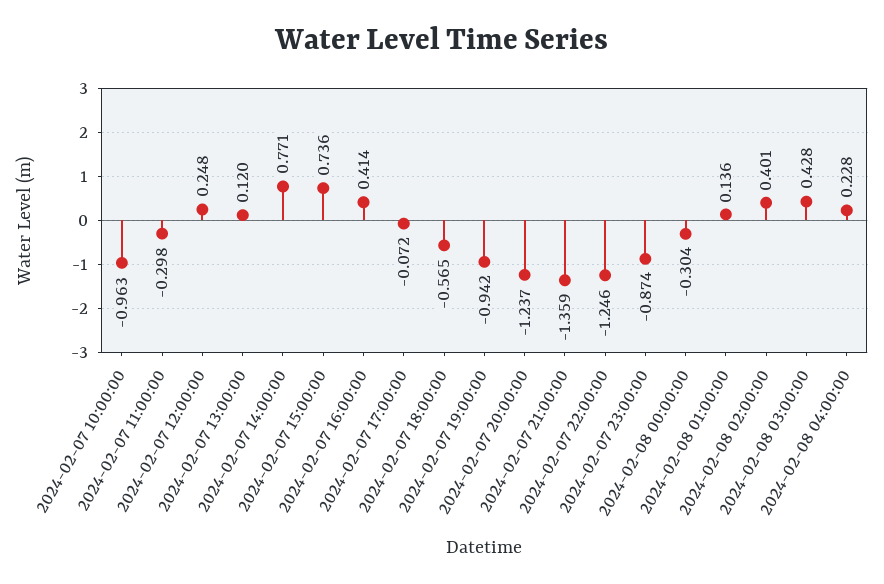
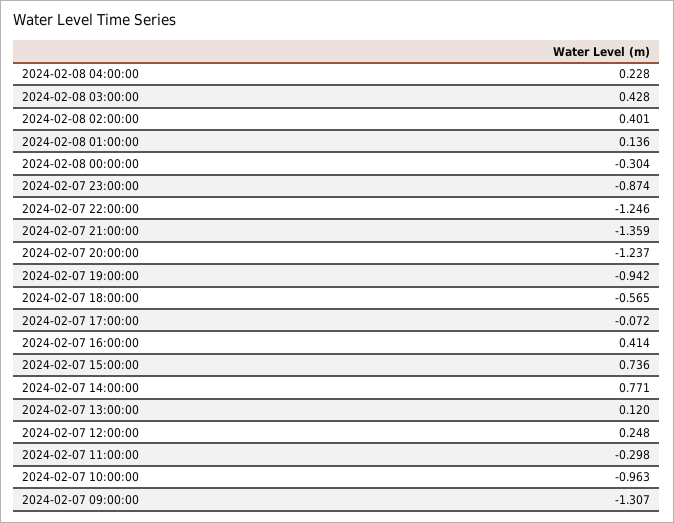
  {
    "2024-02-07 10:00:00": -0.963,
    "2024-02-07 11:00:00": -0.298,
    "2024-02-07 12:00:00": 0.248,
    "2024-02-07 13:00:00": 0.12,
    "2024-02-07 14:00:00": 0.771,
    "2024-02-07 15:00:00": 0.736,
    "2024-02-07 16:00:00": 0.414,
    "2024-02-07 17:00:00": -0.072,
    "2024-02-07 18:00:00": -0.565,
    "2024-02-07 19:00:00": -0.942,
    "2024-02-07 20:00:00": -1.237,
    "2024-02-07 21:00:00": -1.359,
    "2024-02-07 22:00:00": -1.246,
    "2024-02-07 23:00:00": -0.874,
    "2024-02-08 00:00:00": -0.304,
    "2024-02-08 01:00:00": 0.136,
    "2024-02-08 02:00:00": 0.401,
    "2024-02-08 03:00:00": 0.428,
-   "2024-02-08 04:00:00": 0.228
+   "2024-02-08 04:00:00": 0.228,
+   "2024-02-07 09:00:00": -1.307
  }

